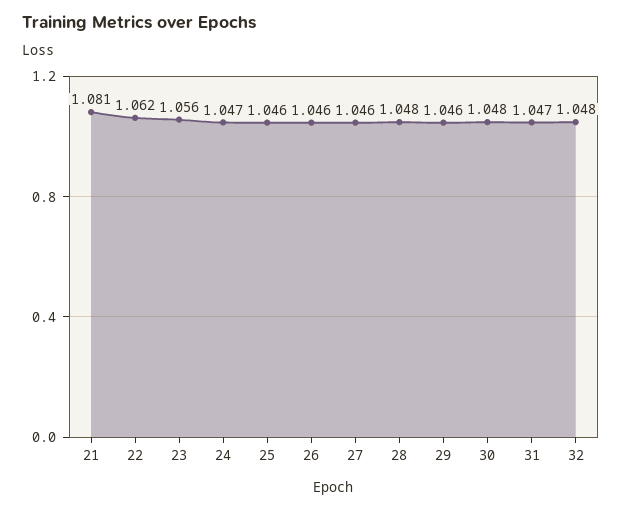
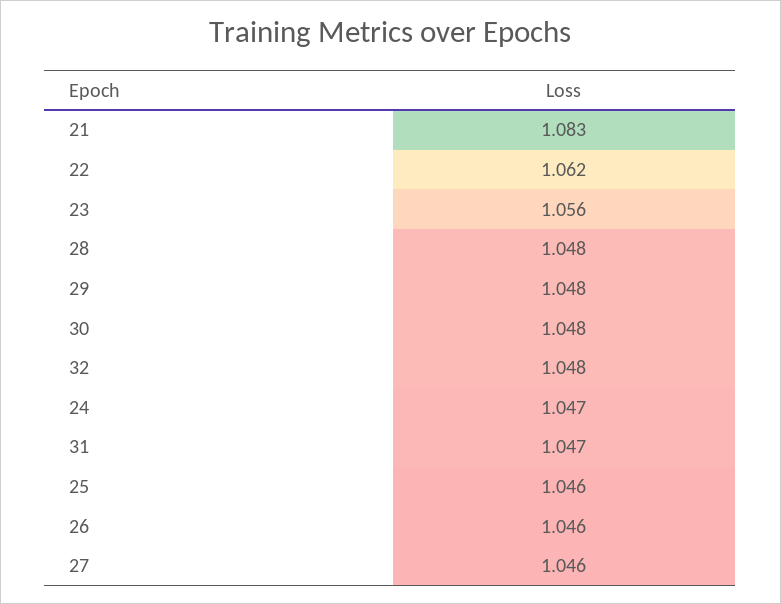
  {
-   "21": 1.081,
+   "21": 1.083,
    "22": 1.062,
    "23": 1.056,
    "24": 1.047,
    "25": 1.046,
    "26": 1.046,
    "27": 1.046,
    "28": 1.048,
-   "29": 1.046,
+   "29": 1.048,
    "30": 1.048,
    "31": 1.047,
    "32": 1.048
  }

